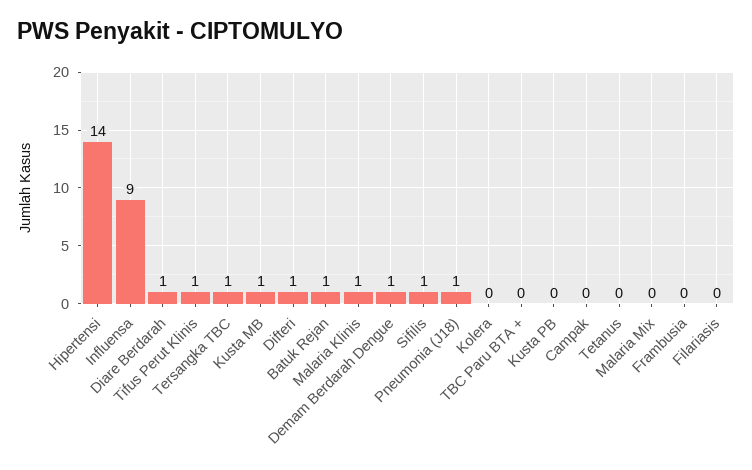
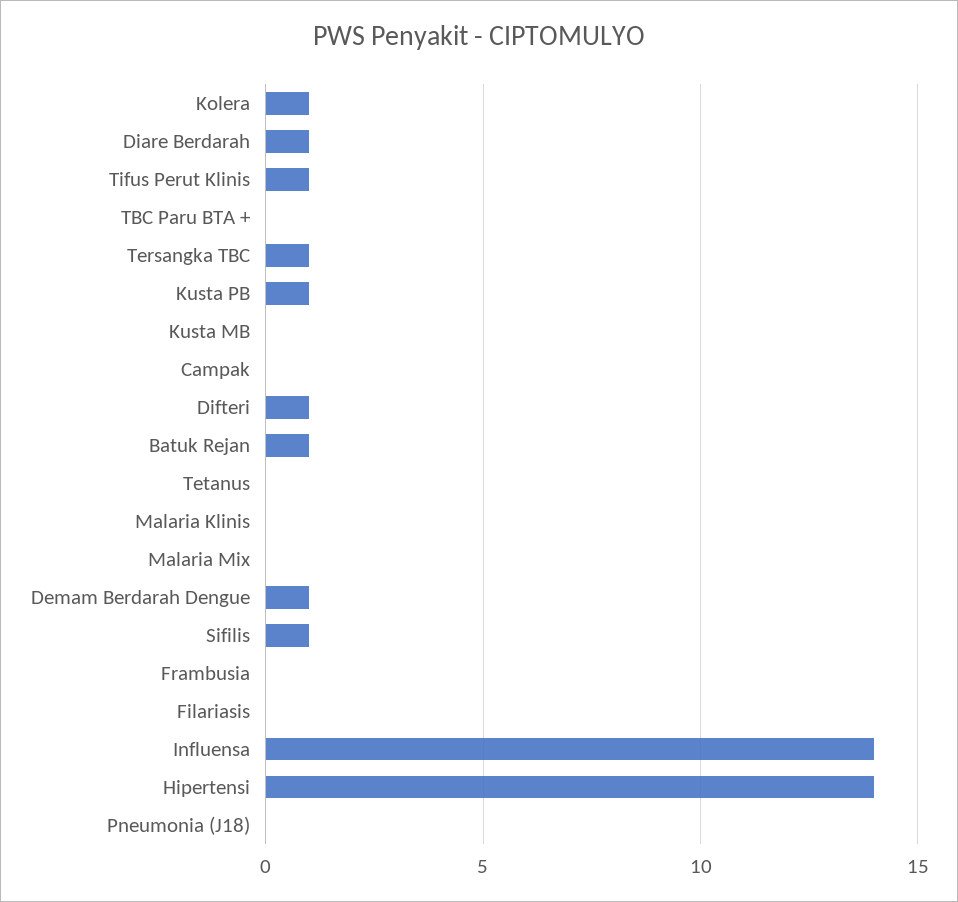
  {
    "Hipertensi": 14,
-   "Influensa": 9,
+   "Influensa": 14,
    "Diare Berdarah": 1,
    "Tifus Perut Klinis": 1,
    "Tersangka TBC": 1,
-   "Kusta MB": 1,
+   "Kusta MB": 0,
    "Difteri": 1,
    "Batuk Rejan": 1,
-   "Malaria Klinis": 1,
+   "Malaria Klinis": 0,
    "Demam Berdarah Dengue": 1,
    "Sifilis": 1,
-   "Pneumonia (J18)": 1,
+   "Pneumonia (J18)": 0,
-   "Kolera": 0,
+   "Kolera": 1,
    "TBC Paru BTA +": 0,
-   "Kusta PB": 0,
+   "Kusta PB": 1,
    "Campak": 0,
    "Tetanus": 0,
    "Malaria Mix": 0,
    "Frambusia": 0,
    "Filariasis": 0
  }

